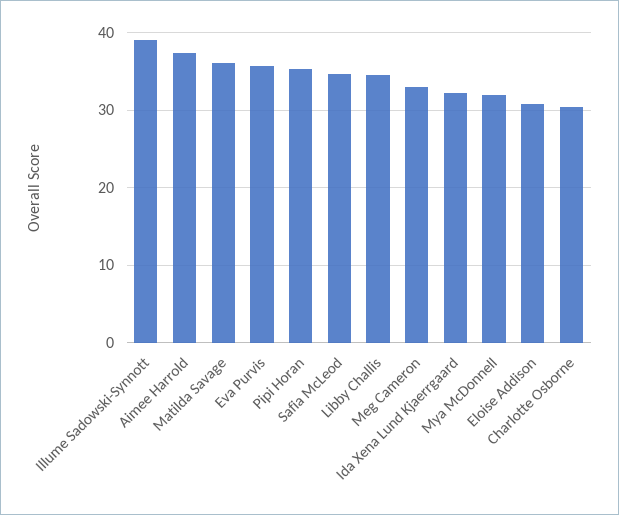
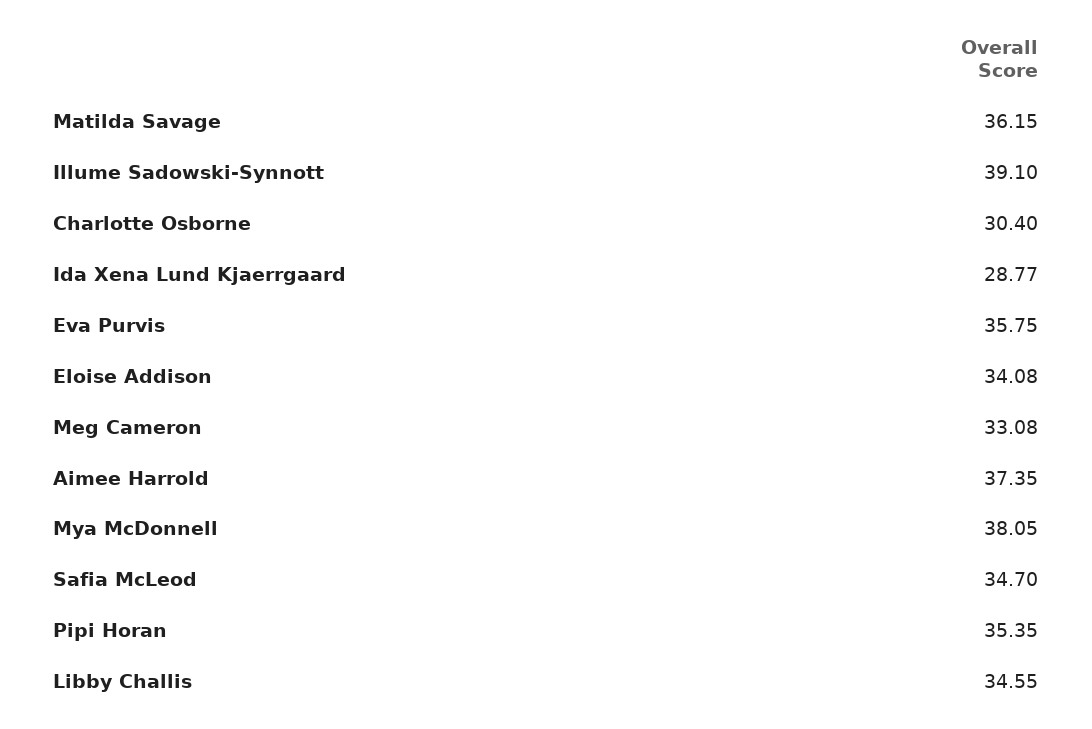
  {
    "Illume Sadowski-Synnott": 39.1,
    "Aimee Harrold": 37.35,
    "Matilda Savage": 36.15,
    "Eva Purvis": 35.75,
    "Pipi Horan": 35.35,
    "Safia McLeod": 34.7,
    "Libby Challis": 34.55,
    "Meg Cameron": 33.08,
-   "Ida Xena Lund Kjaerrgaard": 32,
+   "Ida Xena Lund Kjaerrgaard": 28.77,
-   "Mya McDonnell": 32,
+   "Mya McDonnell": 38.05,
-   "Eloise Addison": 31,
+   "Eloise Addison": 34.08,
    "Charlotte Osborne": 30.4
  }

